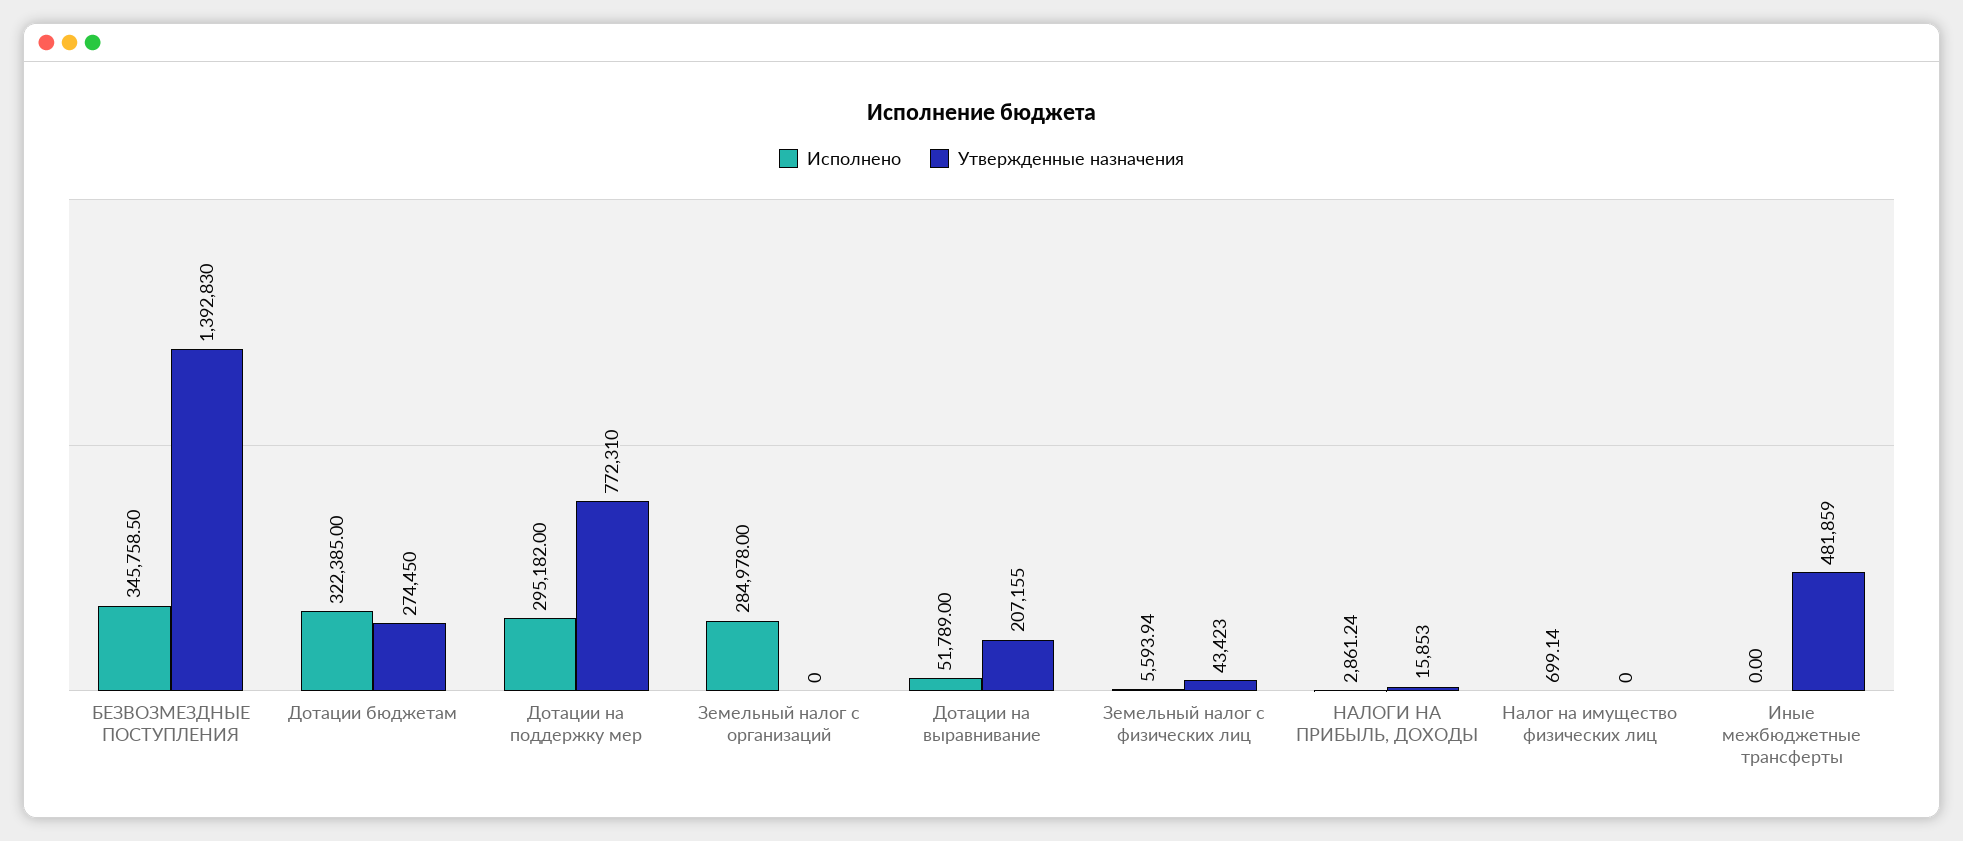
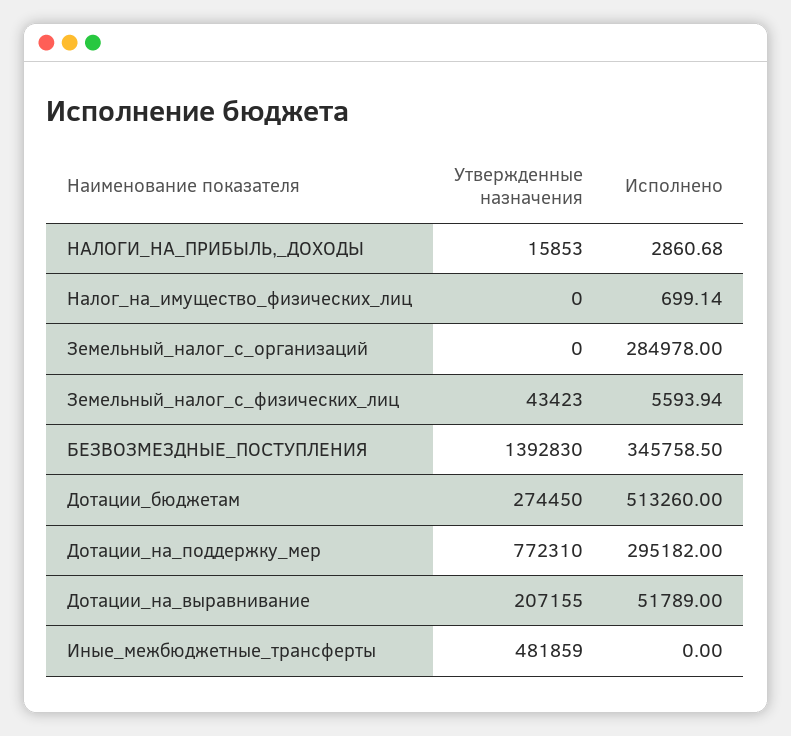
  {
    "Исполнено": {
      "БЕЗВОЗМЕЗДНЫЕ ПОСТУПЛЕНИЯ": 345758.5,
-     "Дотации бюджетам": 322385,
+     "Дотации бюджетам": 513260,
      "Дотации на поддержку мер": 295182,
      "Земельный налог с организаций": 284978,
      "Дотации на выравнивание": 51789,
      "Земельный налог с физических лиц": 5593.94,
-     "НАЛОГИ НА ПРИБЫЛЬ, ДОХОДЫ": 2861.24,
+     "НАЛОГИ НА ПРИБЫЛЬ, ДОХОДЫ": 2860.68,
      "Налог на имущество физических лиц": 699.14,
      "Иные межбюджетные трансферты": 0
    },
    "Утвержденные назначения": {
      "БЕЗВОЗМЕЗДНЫЕ ПОСТУПЛЕНИЯ": 1392830,
      "Дотации бюджетам": 274450,
      "Дотации на поддержку мер": 772310,
      "Земельный налог с организаций": 0,
      "Дотации на выравнивание": 207155,
      "Земельный налог с физических лиц": 43423,
      "НАЛОГИ НА ПРИБЫЛЬ, ДОХОДЫ": 15853,
      "Налог на имущество физических лиц": 0,
      "Иные межбюджетные трансферты": 481859
    }
  }

